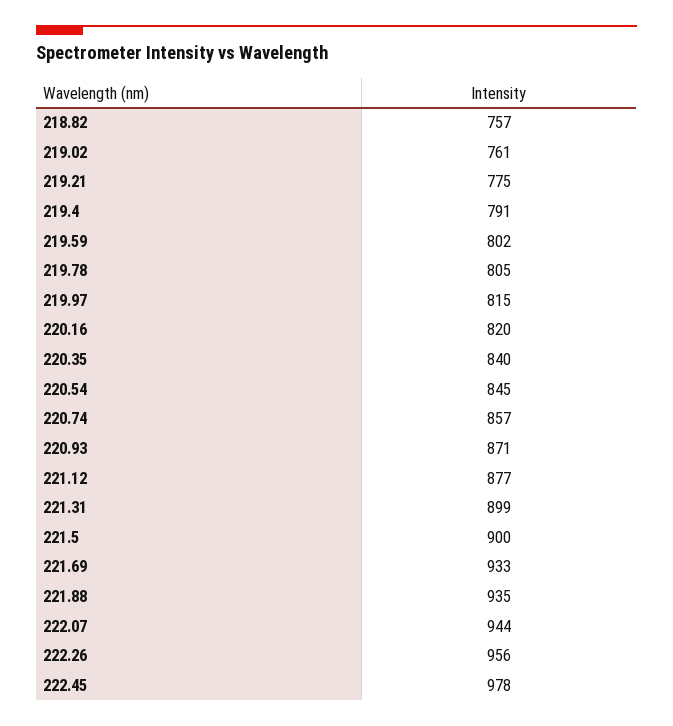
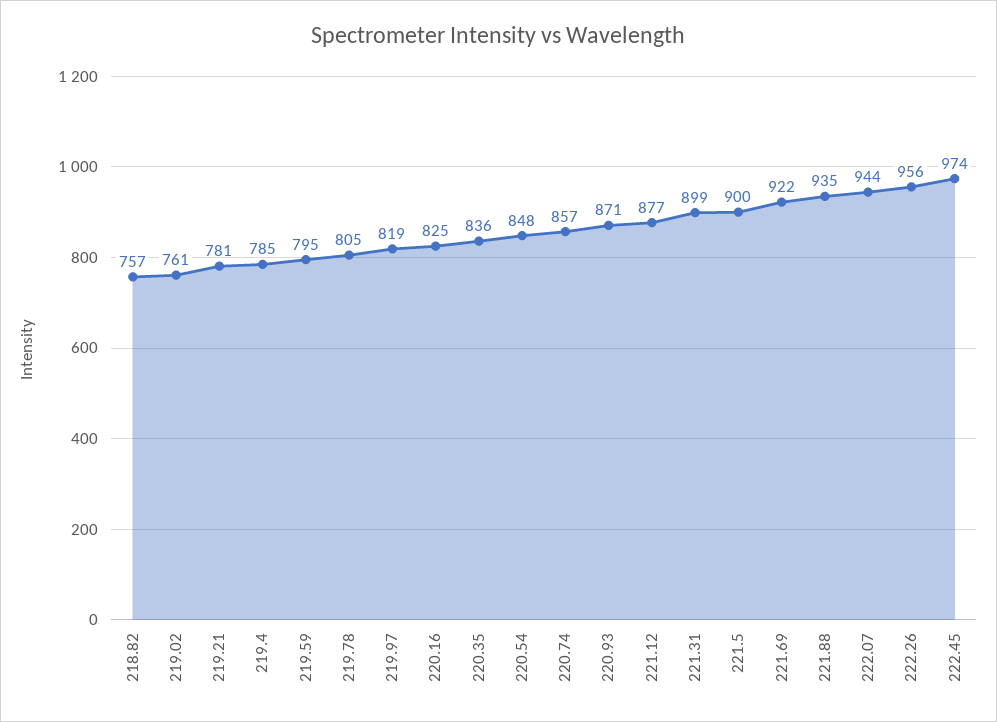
  {
    "218.82": 757,
    "219.02": 761,
-   "219.21": 775,
+   "219.21": 781,
-   "219.4": 791,
+   "219.4": 785,
-   "219.59": 802,
+   "219.59": 795,
    "219.78": 805,
-   "219.97": 815,
+   "219.97": 819,
-   "220.16": 820,
+   "220.16": 825,
-   "220.35": 840,
+   "220.35": 836,
-   "220.54": 845,
+   "220.54": 848,
    "220.74": 857,
    "220.93": 871,
    "221.12": 877,
    "221.31": 899,
    "221.5": 900,
-   "221.69": 933,
+   "221.69": 922,
    "221.88": 935,
    "222.07": 944,
    "222.26": 956,
-   "222.45": 978
+   "222.45": 974
  }

